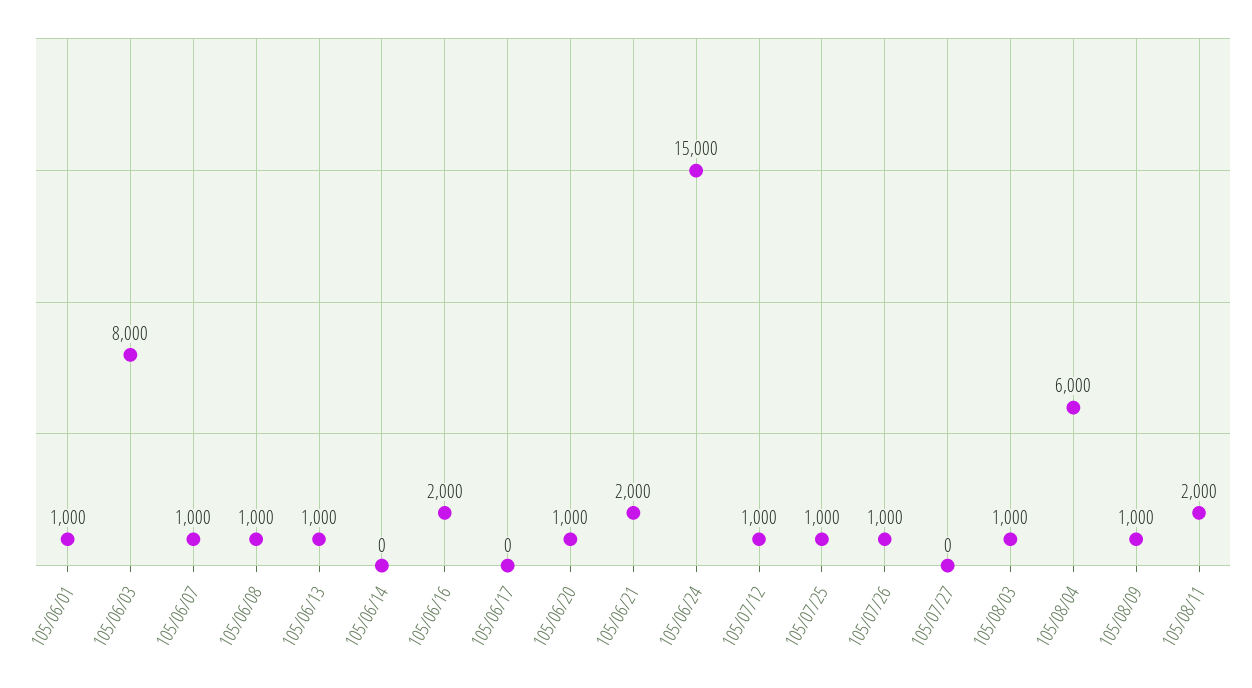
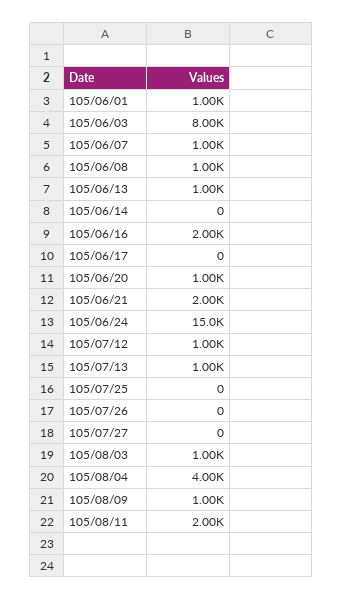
  {
    "105/06/01": 1000,
    "105/06/03": 8000,
    "105/06/07": 1000,
    "105/06/08": 1000,
    "105/06/13": 1000,
    "105/06/14": 0,
    "105/06/16": 2000,
    "105/06/17": 0,
    "105/06/20": 1000,
    "105/06/21": 2000,
    "105/06/24": 15000,
    "105/07/12": 1000,
-   "105/07/25": 1000,
+   "105/07/25": 0,
-   "105/07/26": 1000,
+   "105/07/26": 0,
    "105/07/27": 0,
    "105/08/03": 1000,
-   "105/08/04": 6000,
+   "105/08/04": 4000,
    "105/08/09": 1000,
-   "105/08/11": 2000
+   "105/08/11": 2000,
+   "105/07/13": 1000
  }

